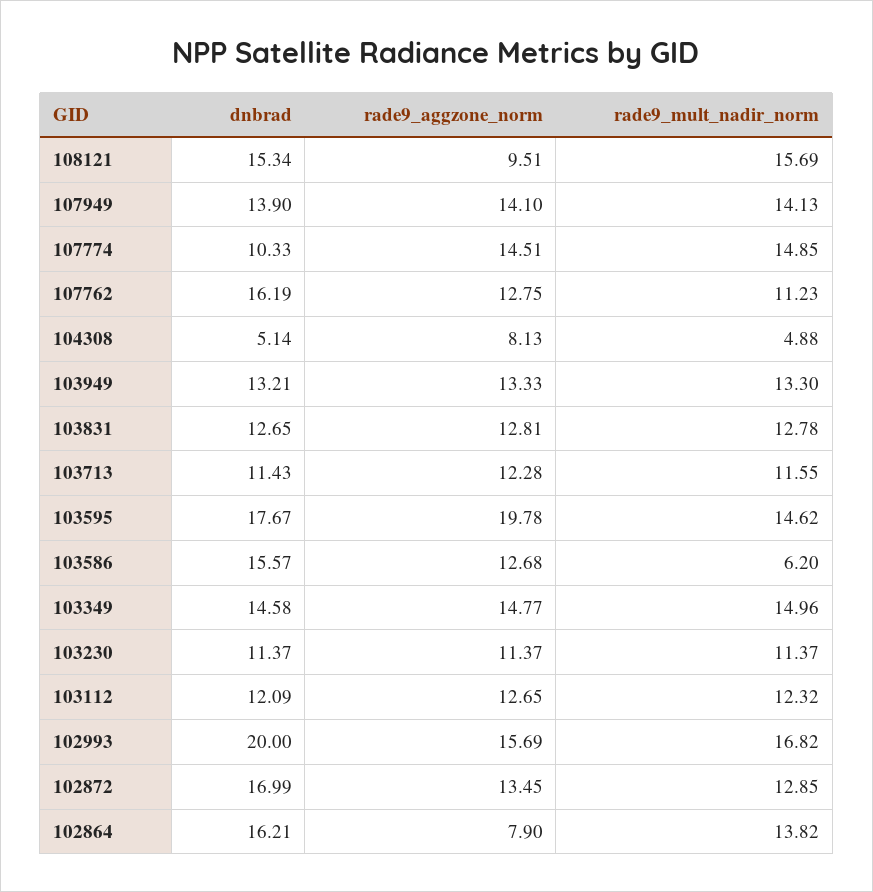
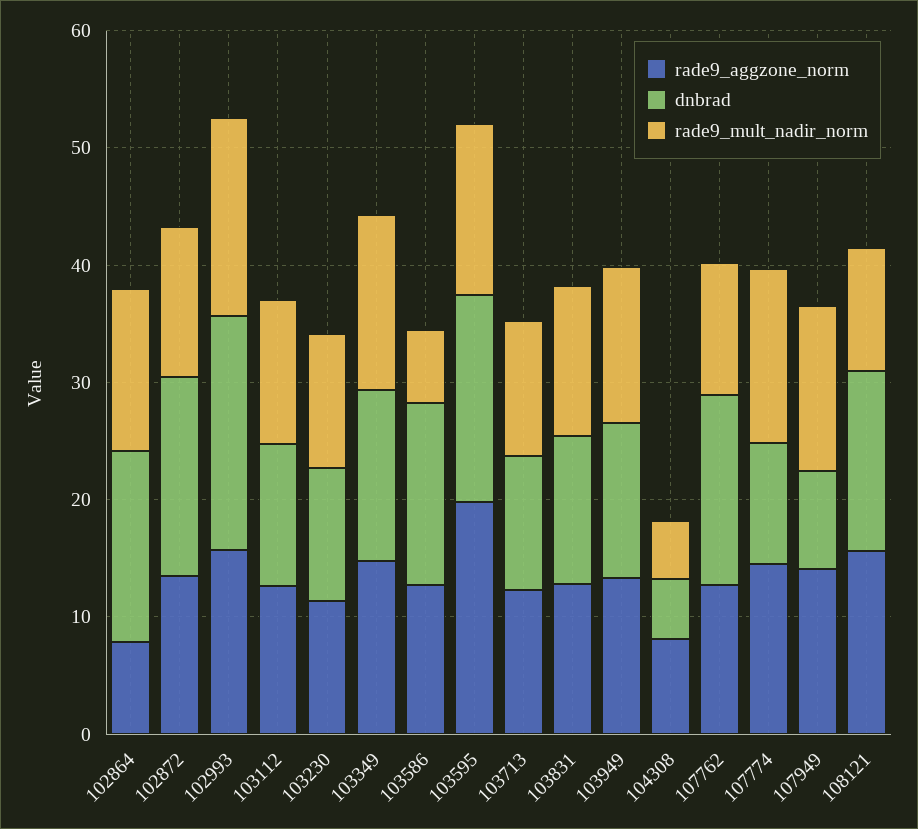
  {
    "dnbrad": {
      "108121": 15.34,
-     "107949": 13.9,
+     "107949": 8,
      "107774": 10.33,
      "107762": 16.19,
      "104308": 5.14,
      "103949": 13.21,
      "103831": 12.65,
      "103713": 11.43,
      "103595": 17.67,
      "103586": 15.57,
      "103349": 14.58,
      "103230": 11.37,
      "103112": 12.09,
      "102993": 20,
      "102872": 16.99,
      "102864": 16.21
    },
    "rade9_aggzone_norm": {
-     "108121": 9.51,
+     "108121": 16,
      "107949": 14.1,
      "107774": 14.51,
      "107762": 12.75,
      "104308": 8.13,
      "103949": 13.33,
      "103831": 12.81,
      "103713": 12.28,
      "103595": 19.78,
      "103586": 12.68,
      "103349": 14.77,
      "103230": 11.37,
      "103112": 12.65,
      "102993": 15.69,
      "102872": 13.45,
      "102864": 7.9
    },
    "rade9_mult_nadir_norm": {
-     "108121": 15.69,
+     "108121": 10,
      "107949": 14.13,
      "107774": 14.85,
      "107762": 11.23,
      "104308": 4.88,
      "103949": 13.3,
      "103831": 12.78,
      "103713": 11.55,
      "103595": 14.62,
      "103586": 6.2,
      "103349": 14.96,
      "103230": 11.37,
      "103112": 12.32,
      "102993": 16.82,
      "102872": 12.85,
      "102864": 13.82
    }
  }

